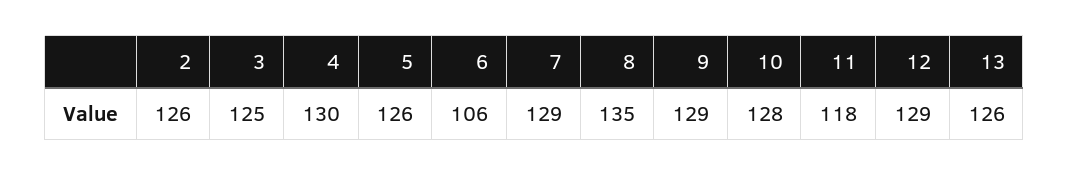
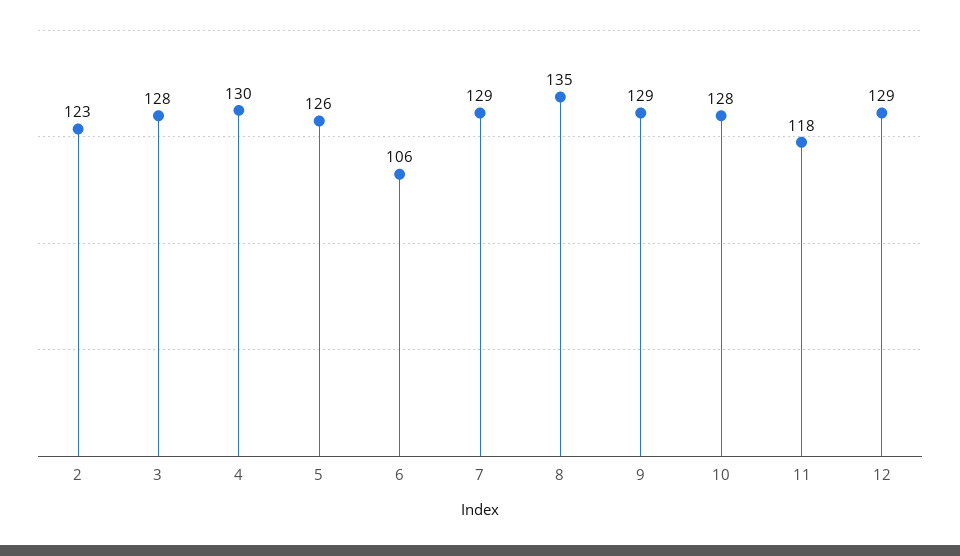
  {
-   "2": 126,
+   "2": 123,
-   "3": 125,
+   "3": 128,
    "4": 130,
    "5": 126,
    "6": 106,
    "7": 129,
    "8": 135,
    "9": 129,
    "10": 128,
    "11": 118,
-   "12": 129,
+   "12": 129
-   "13": 126
  }

